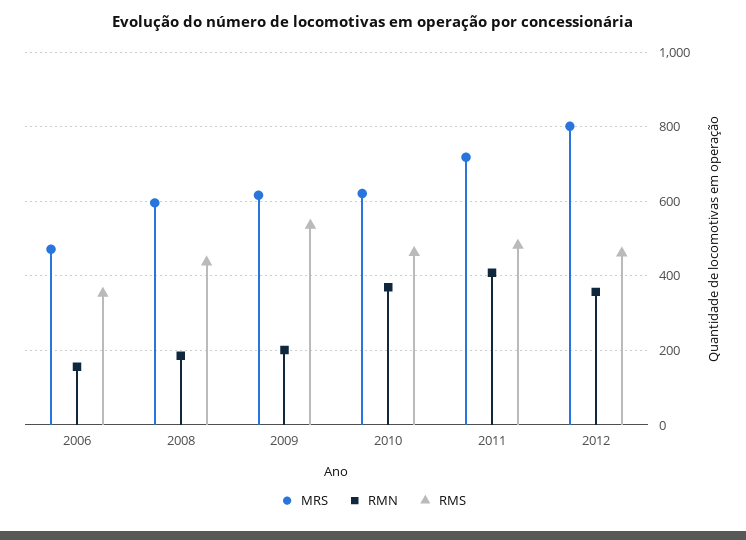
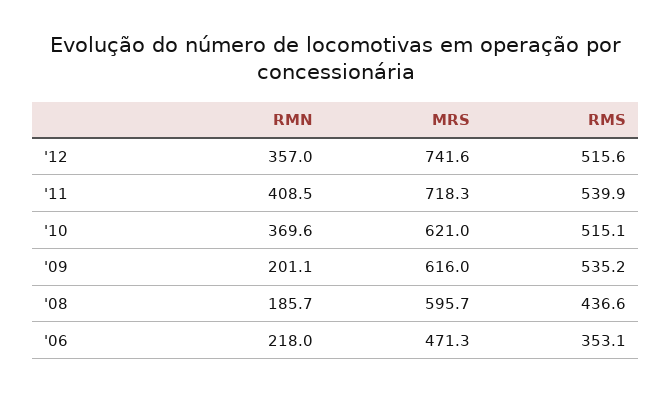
  {
    "MRS": {
      "2006": 471.3,
      "2008": 595.7,
      "2009": 616,
      "2010": 621,
      "2011": 718.3,
-     "2012": 800
+     "2012": 741.6
    },
    "RMN": {
-     "2006": 160,
+     "2006": 218,
      "2008": 185.7,
      "2009": 201.1,
      "2010": 369.6,
      "2011": 408.5,
      "2012": 357
    },
    "RMS": {
      "2006": 353.1,
      "2008": 436.6,
      "2009": 535.2,
-     "2010": 460,
+     "2010": 515.1,
-     "2011": 480,
+     "2011": 539.9,
-     "2012": 460
+     "2012": 515.6
    }
  }

